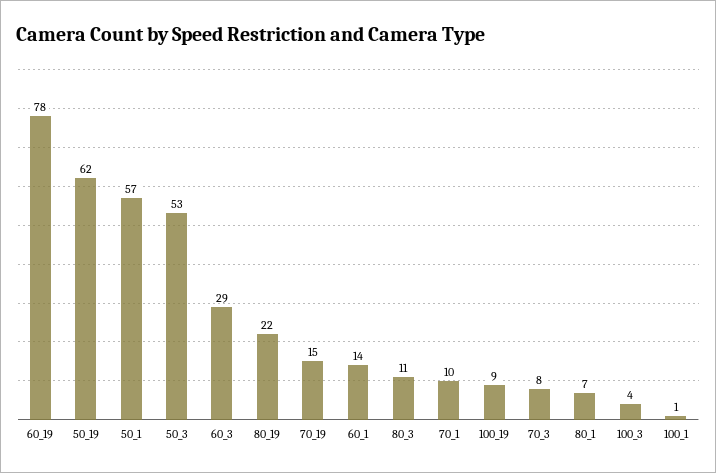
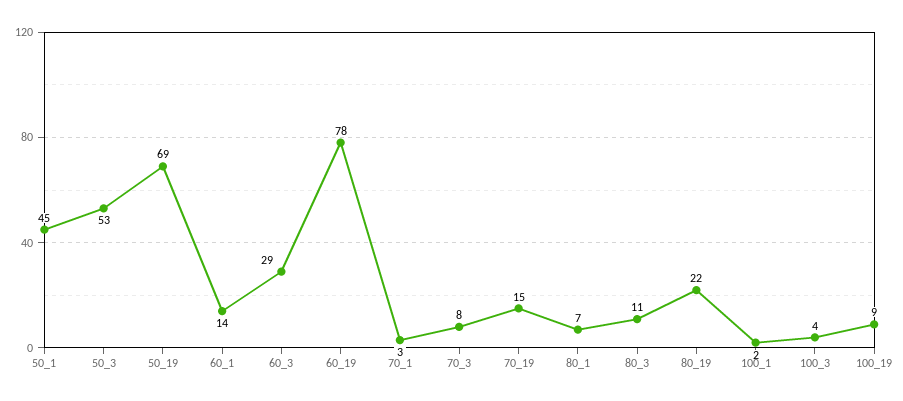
  {
    "60_19": 78,
-   "50_19": 62,
+   "50_19": 69,
-   "50_1": 57,
+   "50_1": 45,
    "50_3": 53,
    "60_3": 29,
    "80_19": 22,
    "70_19": 15,
    "60_1": 14,
    "80_3": 11,
-   "70_1": 10,
+   "70_1": 3,
    "100_19": 9,
    "70_3": 8,
    "80_1": 7,
    "100_3": 4,
-   "100_1": 1
+   "100_1": 2
  }

